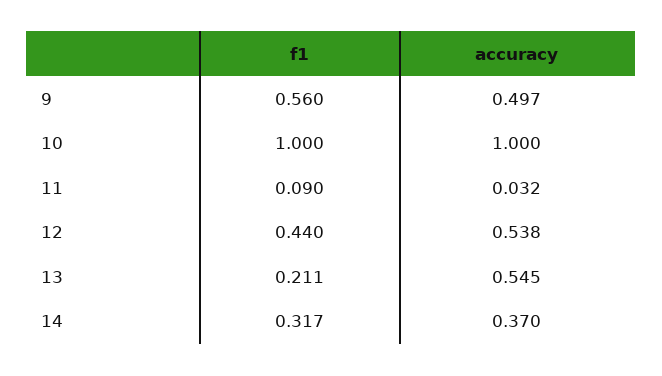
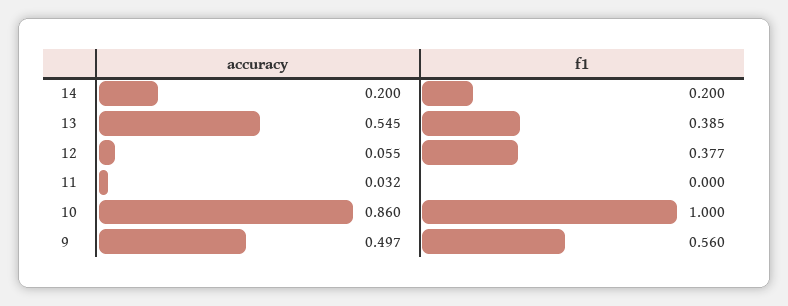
  {
    "f1": {
      "9": 0.56,
      "10": 1,
-     "11": 0.09,
+     "11": 0,
-     "12": 0.44,
+     "12": 0.377,
-     "13": 0.211,
+     "13": 0.385,
-     "14": 0.317
+     "14": 0.2
    },
    "accuracy": {
      "9": 0.497,
-     "10": 1,
+     "10": 0.86,
      "11": 0.032,
-     "12": 0.538,
+     "12": 0.055,
      "13": 0.545,
-     "14": 0.37
+     "14": 0.2
    }
  }

